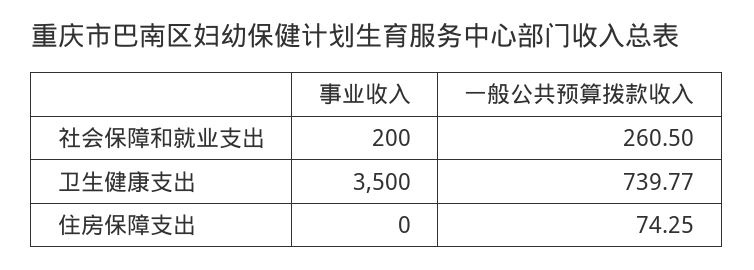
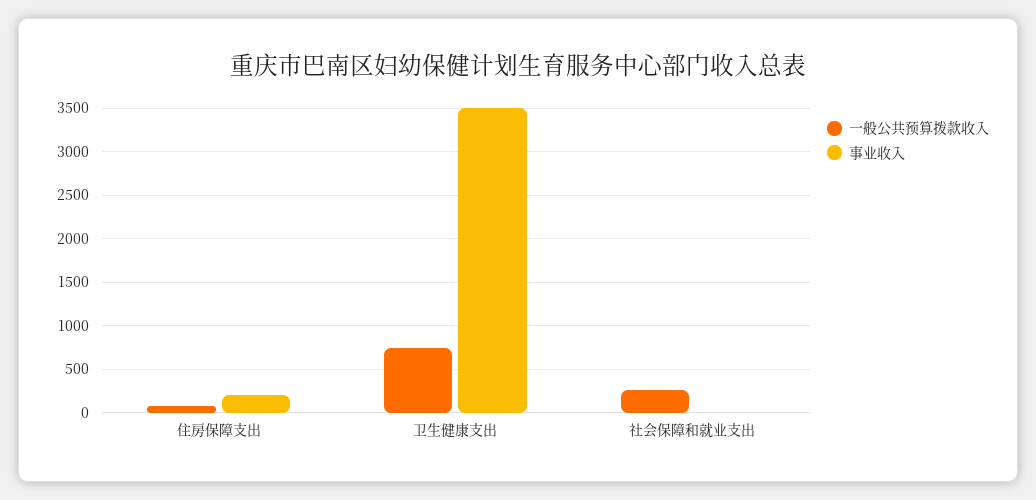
  {
    "事业收入": {
-     "社会保障和就业支出": 200,
+     "社会保障和就业支出": 0,
      "卫生健康支出": 3500,
-     "住房保障支出": 0
+     "住房保障支出": 200
    },
    "一般公共预算拨款收入": {
      "社会保障和就业支出": 260.5,
      "卫生健康支出": 739.77,
      "住房保障支出": 74.25
    }
  }

